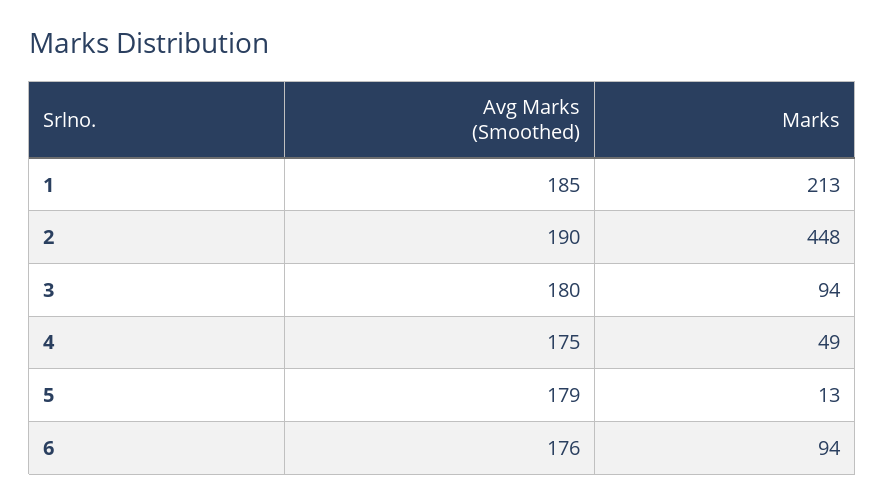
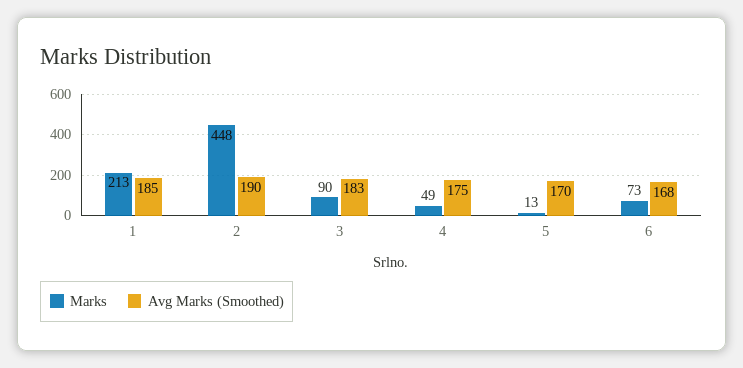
  {
    "Avg Marks (Smoothed)": {
      "1": 185,
      "2": 190,
-     "3": 180,
+     "3": 183,
      "4": 175,
-     "5": 179,
+     "5": 170,
-     "6": 176
+     "6": 168
    },
    "Marks": {
      "1": 213,
      "2": 448,
-     "3": 94,
+     "3": 90,
      "4": 49,
      "5": 13,
-     "6": 94
+     "6": 73
    }
  }

